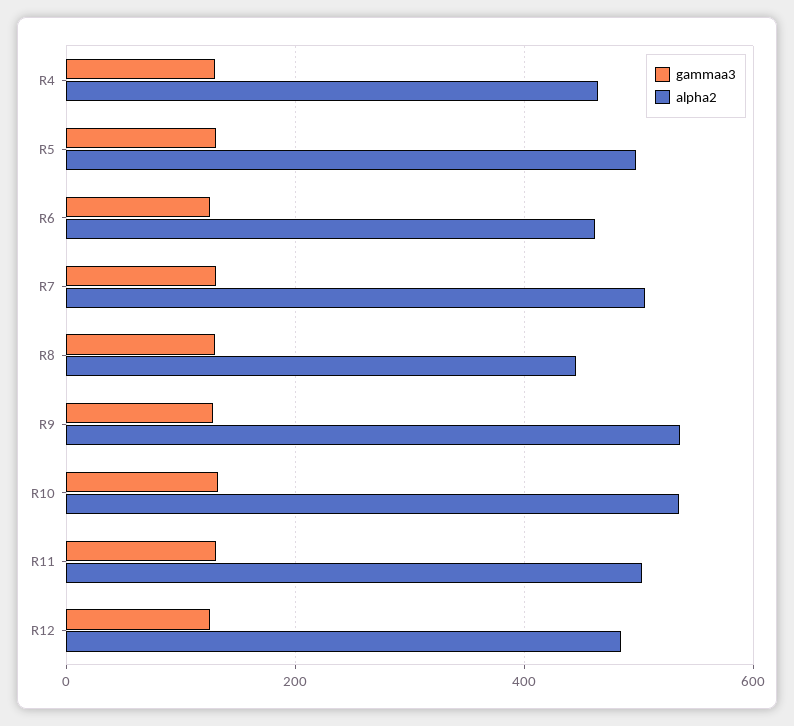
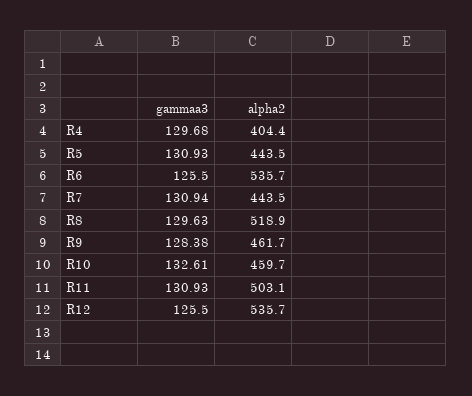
  {
    "gammaa3": {
      "R4": 129.68,
      "R5": 130.93,
      "R6": 125.5,
      "R7": 130.94,
      "R8": 129.63,
      "R9": 128.38,
      "R10": 132.61,
      "R11": 130.93,
      "R12": 125.5
    },
    "alpha2": {
-     "R4": 460,
+     "R4": 404.4,
-     "R5": 500,
+     "R5": 443.5,
-     "R6": 460,
+     "R6": 535.7,
-     "R7": 500,
+     "R7": 443.5,
-     "R8": 440,
+     "R8": 518.9,
-     "R9": 540,
+     "R9": 461.7,
-     "R10": 540,
+     "R10": 459.7,
      "R11": 503.1,
-     "R12": 480
+     "R12": 535.7
    }
  }

